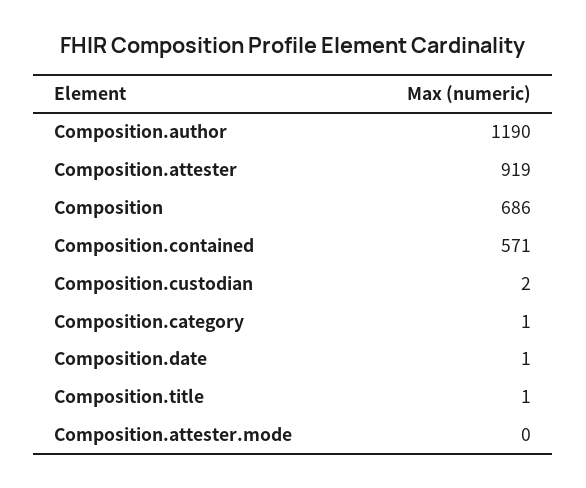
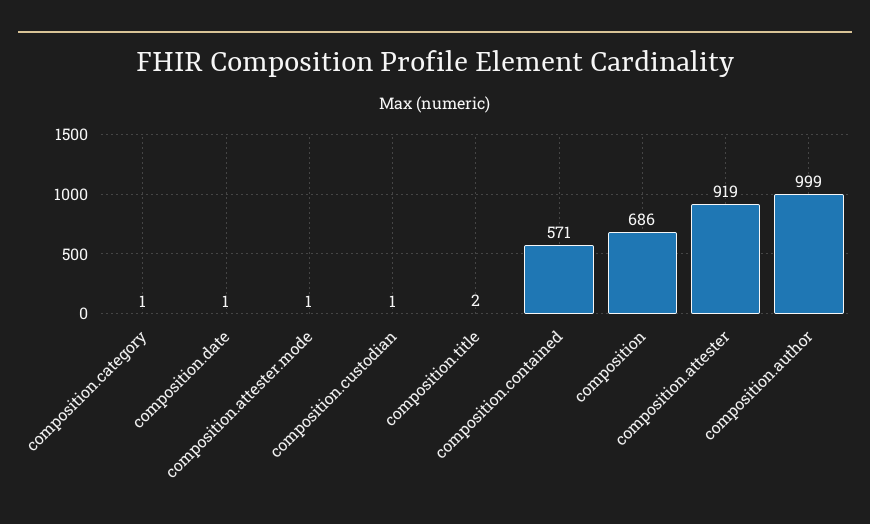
  {
-   "Composition.author": 1190,
+   "Composition.author": 999,
    "Composition.attester": 919,
    "Composition": 686,
    "Composition.contained": 571,
-   "Composition.custodian": 2,
+   "Composition.custodian": 1,
    "Composition.category": 1,
    "Composition.date": 1,
-   "Composition.title": 1,
+   "Composition.title": 2,
-   "Composition.attester.mode": 0
+   "Composition.attester.mode": 1
  }

